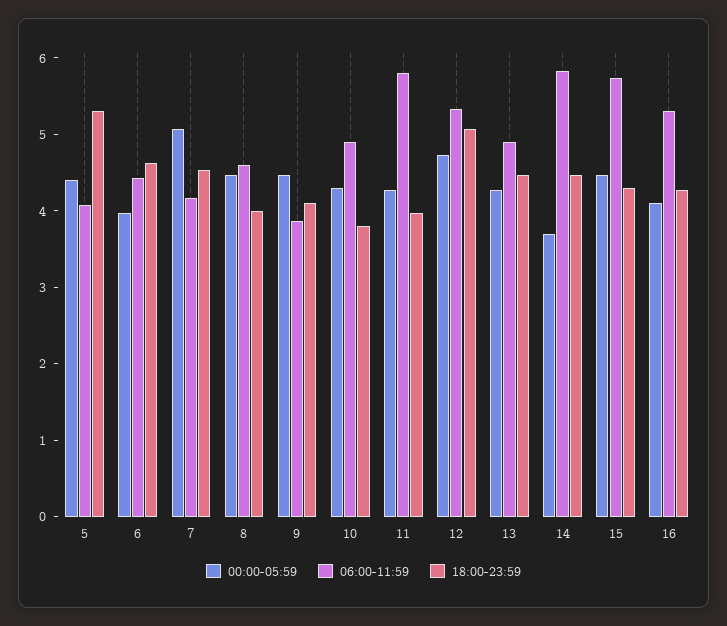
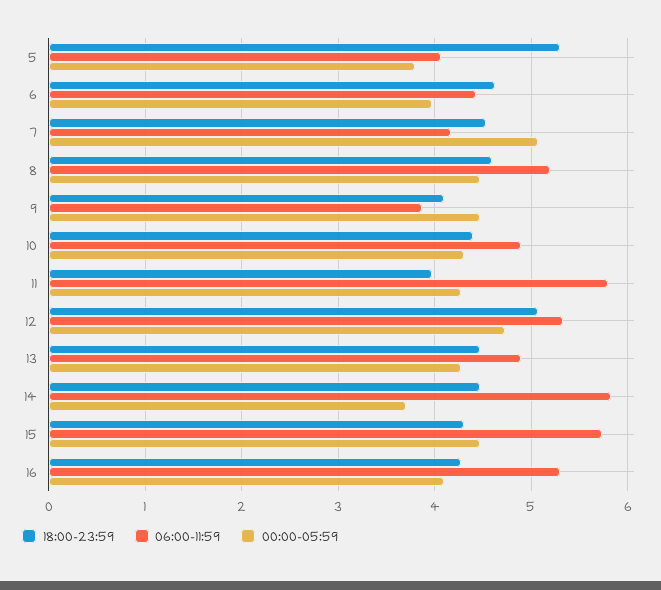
  {
    "00:00-05:59": {
-     "5": 4.4,
+     "5": 3.8,
      "6": 4,
      "7": 5.1,
      "8": 4.5,
      "9": 4.5,
      "10": 4.3,
      "11": 4.3,
      "12": 4.7,
      "13": 4.3,
      "14": 3.7,
      "15": 4.5,
      "16": 4.1
    },
    "06:00-11:59": {
      "5": 4.1,
      "6": 4.4,
      "7": 4.2,
-     "8": 4.6,
+     "8": 5.2,
      "9": 3.9,
      "10": 4.9,
      "11": 5.8,
      "12": 5.3,
      "13": 4.9,
      "14": 5.8,
      "15": 5.7,
      "16": 5.3
    },
    "18:00-23:59": {
      "5": 5.3,
      "6": 4.6,
      "7": 4.5,
-     "8": 4,
+     "8": 4.6,
      "9": 4.1,
-     "10": 3.8,
+     "10": 4.4,
      "11": 4,
      "12": 5.1,
      "13": 4.5,
      "14": 4.5,
      "15": 4.3,
      "16": 4.3
    }
  }

